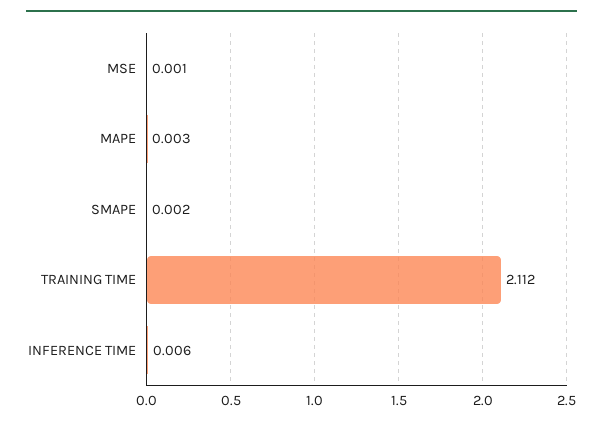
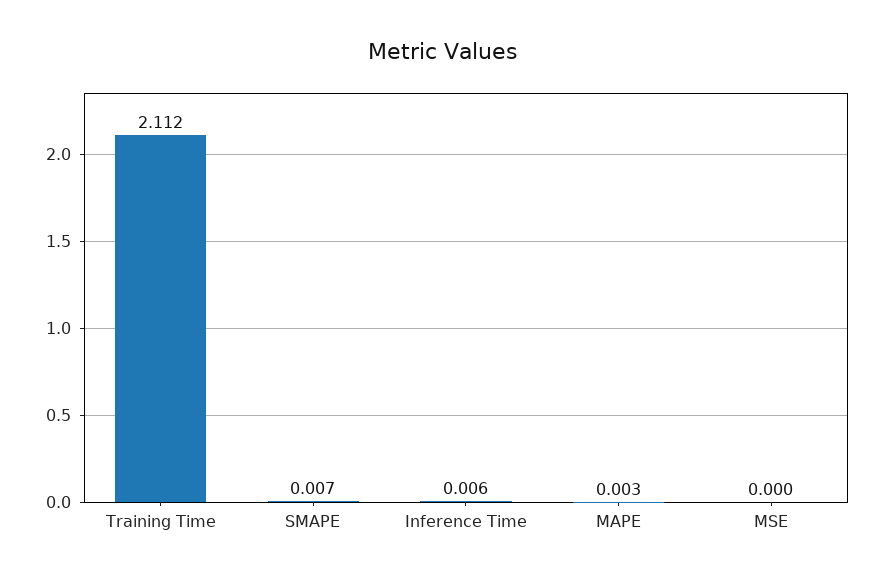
  {
-   "MSE": 0.001,
+   "MSE": 0,
    "MAPE": 0.003,
-   "SMAPE": 0.002,
+   "SMAPE": 0.007,
    "TRAINING TIME": 2.112,
    "INFERENCE TIME": 0.006
  }

